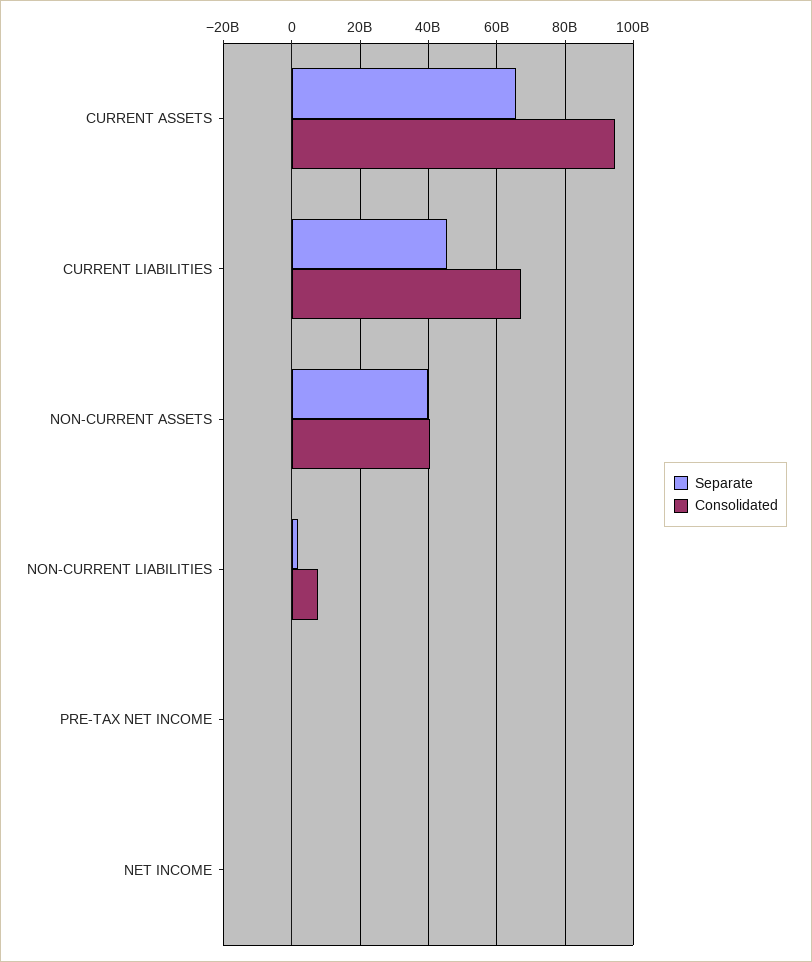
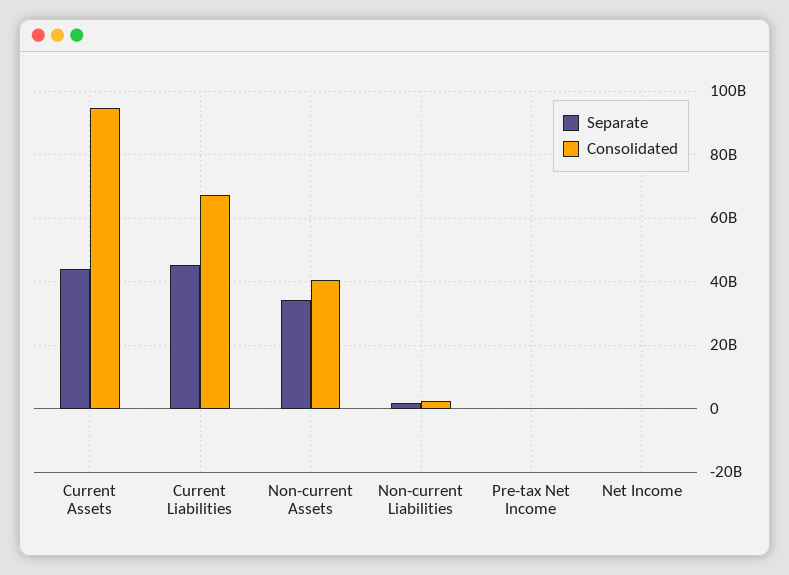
  {
    "Separate": {
-     "CURRENT ASSETS": 66000000000,
+     "CURRENT ASSETS": 44000000000,
      "CURRENT LIABILITIES": 46000000000,
-     "NON-CURRENT ASSETS": 40000000000,
+     "NON-CURRENT ASSETS": 34000000000,
      "NON-CURRENT LIABILITIES": 2000000000,
      "PRE-TAX NET INCOME": 0,
      "NET INCOME": 0
    },
    "Consolidated": {
      "CURRENT ASSETS": 94000000000,
      "CURRENT LIABILITIES": 68000000000,
      "NON-CURRENT ASSETS": 40000000000,
-     "NON-CURRENT LIABILITIES": 8000000000,
+     "NON-CURRENT LIABILITIES": 2000000000,
      "PRE-TAX NET INCOME": 0,
      "NET INCOME": 0
    }
  }

